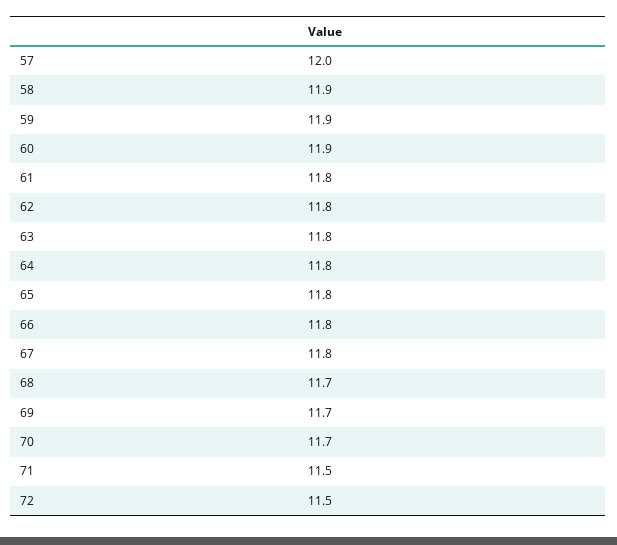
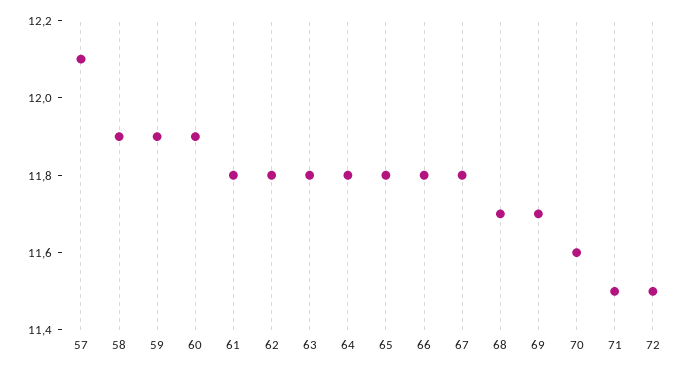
  {
-   "57": 12,
+   "57": 12.1,
    "58": 11.9,
    "59": 11.9,
    "60": 11.9,
    "61": 11.8,
    "62": 11.8,
    "63": 11.8,
    "64": 11.8,
    "65": 11.8,
    "66": 11.8,
    "67": 11.8,
    "68": 11.7,
    "69": 11.7,
-   "70": 11.7,
+   "70": 11.6,
    "71": 11.5,
    "72": 11.5
  }

